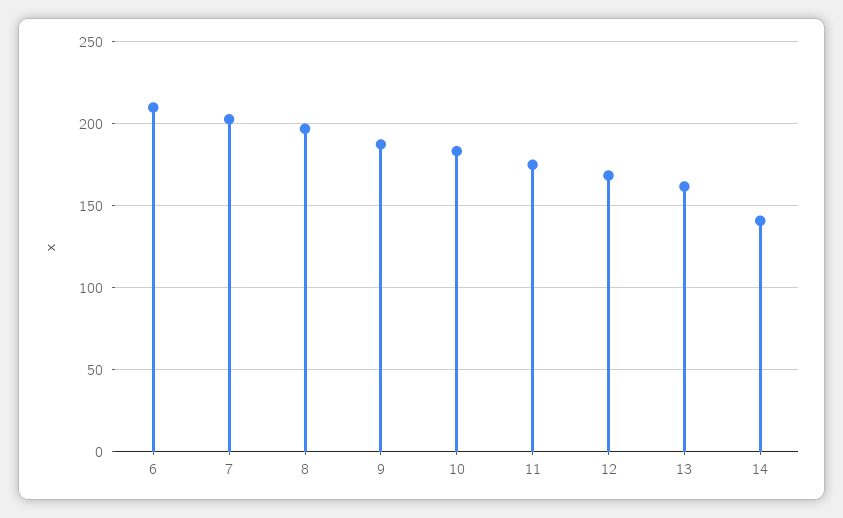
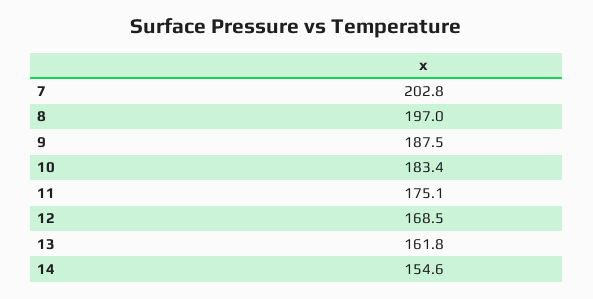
  {
-   "6": 210,
    "7": 202.8,
    "8": 197,
    "9": 187.5,
    "10": 183.4,
    "11": 175.1,
    "12": 168.5,
    "13": 161.8,
-   "14": 140
+   "14": 154.6
  }

